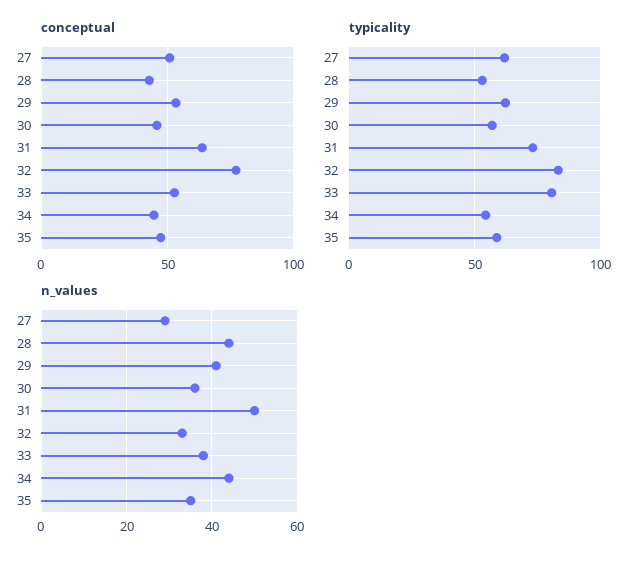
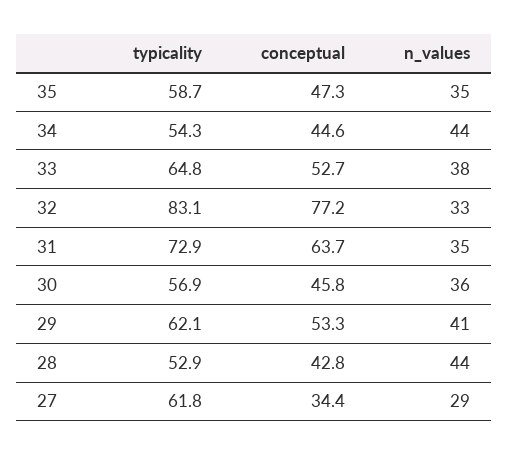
  {
    "conceptual": {
-     "27": 50,
+     "27": 34.4,
      "28": 42.8,
      "29": 53.3,
      "30": 45.8,
      "31": 63.7,
      "32": 77.2,
      "33": 52.7,
      "34": 44.6,
      "35": 47.3
    },
    "typicality": {
      "27": 61.8,
      "28": 52.9,
      "29": 62.1,
      "30": 56.9,
      "31": 72.9,
      "32": 83.1,
-     "33": 80,
+     "33": 64.8,
      "34": 54.3,
      "35": 58.7
    },
    "n_values": {
      "27": 29,
      "28": 44,
      "29": 41,
      "30": 36,
-     "31": 50,
+     "31": 35,
      "32": 33,
      "33": 38,
      "34": 44,
      "35": 35
    }
  }

